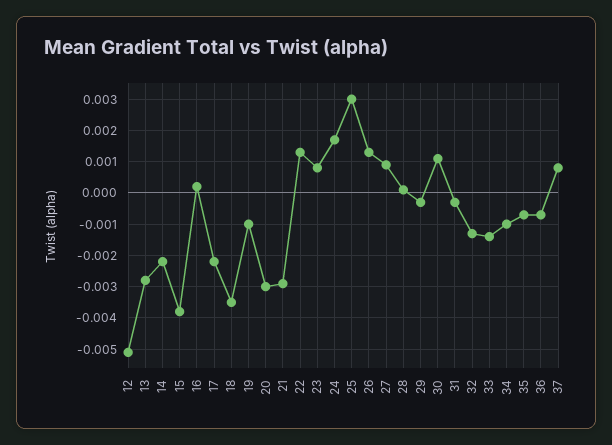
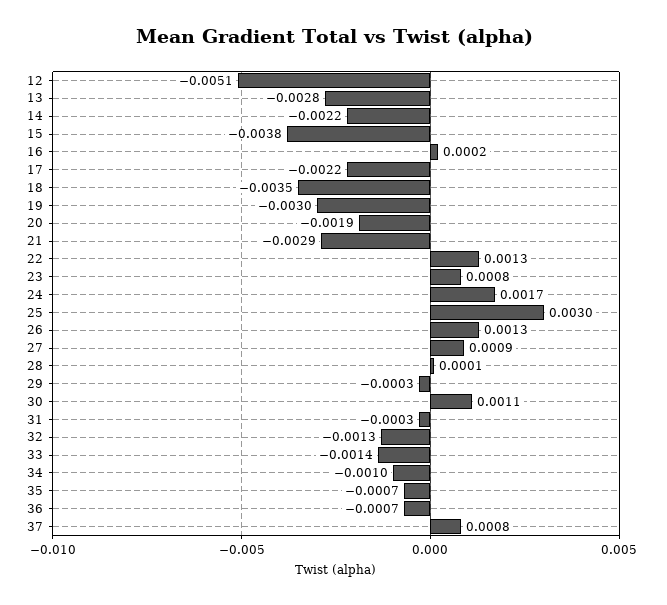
  {
    "12": -0.0051,
    "13": -0.0028,
    "14": -0.0022,
    "15": -0.0038,
    "16": 0.0002,
    "17": -0.0022,
    "18": -0.0035,
-   "19": -0.001,
+   "19": -0.003,
-   "20": -0.003,
+   "20": -0.0019,
    "21": -0.0029,
    "22": 0.0013,
    "23": 0.0008,
    "24": 0.0017,
    "25": 0.003,
    "26": 0.0013,
    "27": 0.0009,
    "28": 0.0001,
    "29": -0.0003,
    "30": 0.0011,
    "31": -0.0003,
    "32": -0.0013,
    "33": -0.0014,
    "34": -0.001,
    "35": -0.0007,
    "36": -0.0007,
    "37": 0.0008
  }

